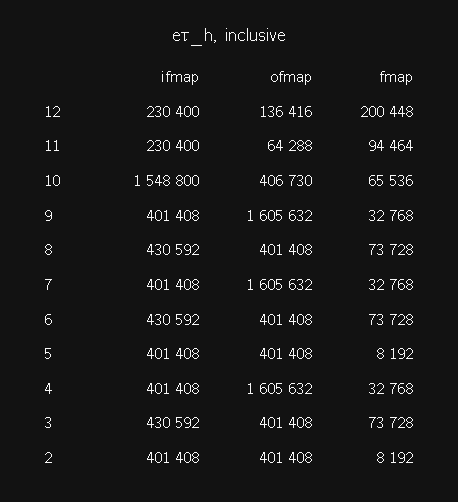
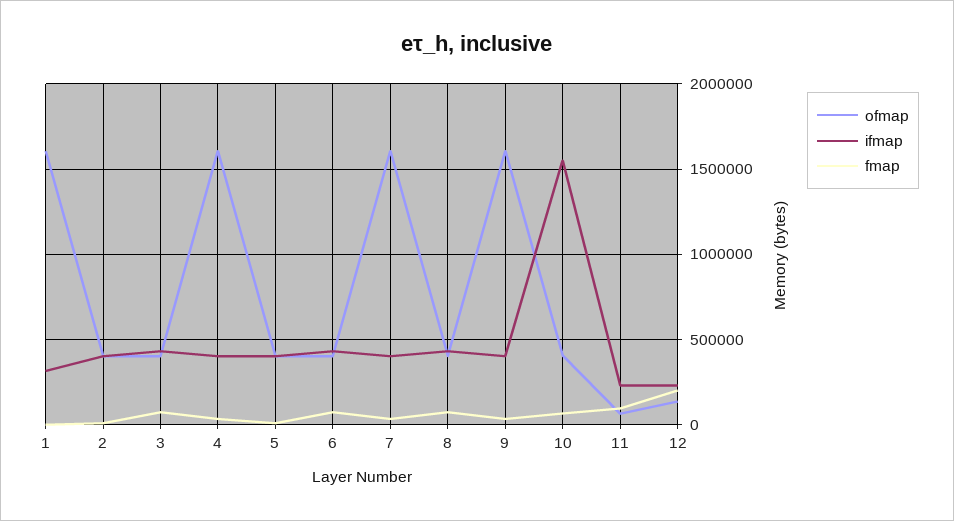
  {
    "ifmap": {
      "12": 230400,
      "11": 230400,
      "10": 1548800,
      "9": 401408,
      "8": 430592,
      "7": 401408,
      "6": 430592,
      "5": 401408,
      "4": 401408,
      "3": 430592,
-     "2": 401408
+     "2": 401408,
+     "1": 300000
    },
    "ofmap": {
      "12": 136416,
      "11": 64288,
      "10": 406730,
      "9": 1605632,
      "8": 401408,
      "7": 1605632,
      "6": 401408,
      "5": 401408,
      "4": 1605632,
      "3": 401408,
-     "2": 401408
+     "2": 401408,
+     "1": 1600000
    },
    "fmap": {
      "12": 200448,
      "11": 94464,
      "10": 65536,
      "9": 32768,
      "8": 73728,
      "7": 32768,
      "6": 73728,
      "5": 8192,
      "4": 32768,
      "3": 73728,
-     "2": 8192
+     "2": 8192,
+     "1": 0
    }
  }

